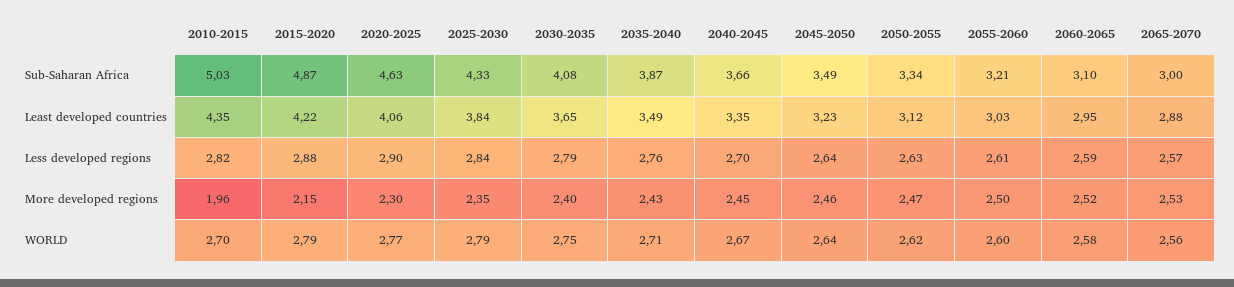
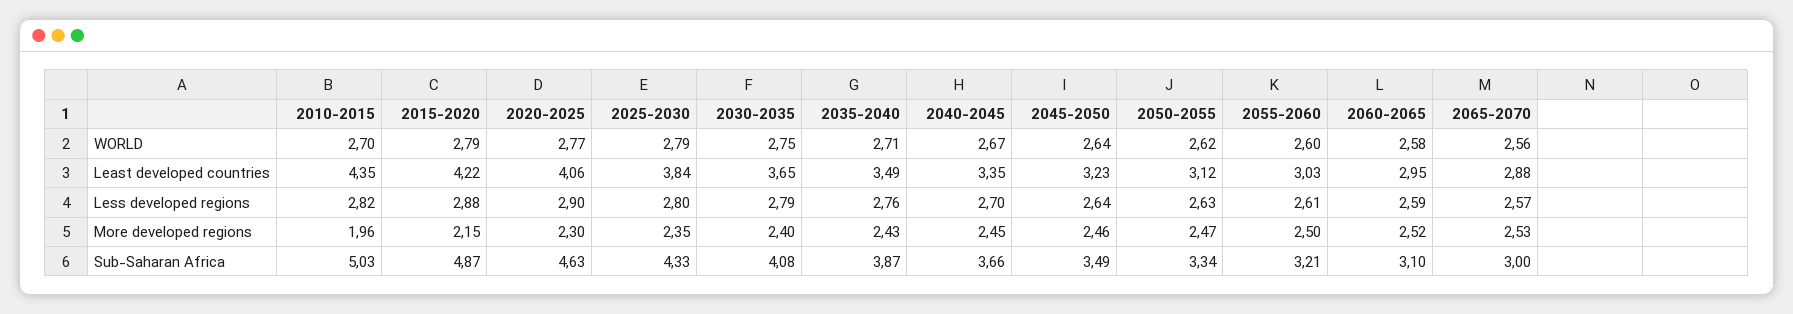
  {
    "2010-2015": {
      "Sub-Saharan Africa": 5.03,
      "Least developed countries": 4.35,
      "Less developed regions": 2.82,
      "More developed regions": 1.96,
      "WORLD": 2.7
    },
    "2015-2020": {
      "Sub-Saharan Africa": 4.87,
      "Least developed countries": 4.22,
      "Less developed regions": 2.88,
      "More developed regions": 2.15,
      "WORLD": 2.79
    },
    "2020-2025": {
      "Sub-Saharan Africa": 4.63,
      "Least developed countries": 4.06,
      "Less developed regions": 2.9,
      "More developed regions": 2.3,
      "WORLD": 2.77
    },
    "2025-2030": {
      "Sub-Saharan Africa": 4.33,
      "Least developed countries": 3.84,
-     "Less developed regions": 2.84,
+     "Less developed regions": 2.8,
      "More developed regions": 2.35,
      "WORLD": 2.79
    },
    "2030-2035": {
      "Sub-Saharan Africa": 4.08,
      "Least developed countries": 3.65,
      "Less developed regions": 2.79,
      "More developed regions": 2.4,
      "WORLD": 2.75
    },
    "2035-2040": {
      "Sub-Saharan Africa": 3.87,
      "Least developed countries": 3.49,
      "Less developed regions": 2.76,
      "More developed regions": 2.43,
      "WORLD": 2.71
    },
    "2040-2045": {
      "Sub-Saharan Africa": 3.66,
      "Least developed countries": 3.35,
      "Less developed regions": 2.7,
      "More developed regions": 2.45,
      "WORLD": 2.67
    },
    "2045-2050": {
      "Sub-Saharan Africa": 3.49,
      "Least developed countries": 3.23,
      "Less developed regions": 2.64,
      "More developed regions": 2.46,
      "WORLD": 2.64
    },
    "2050-2055": {
      "Sub-Saharan Africa": 3.34,
      "Least developed countries": 3.12,
      "Less developed regions": 2.63,
      "More developed regions": 2.47,
      "WORLD": 2.62
    },
    "2055-2060": {
      "Sub-Saharan Africa": 3.21,
      "Least developed countries": 3.03,
      "Less developed regions": 2.61,
      "More developed regions": 2.5,
      "WORLD": 2.6
    },
    "2060-2065": {
      "Sub-Saharan Africa": 3.1,
      "Least developed countries": 2.95,
      "Less developed regions": 2.59,
      "More developed regions": 2.52,
      "WORLD": 2.58
    },
    "2065-2070": {
      "Sub-Saharan Africa": 3,
      "Least developed countries": 2.88,
      "Less developed regions": 2.57,
      "More developed regions": 2.53,
      "WORLD": 2.56
    }
  }

